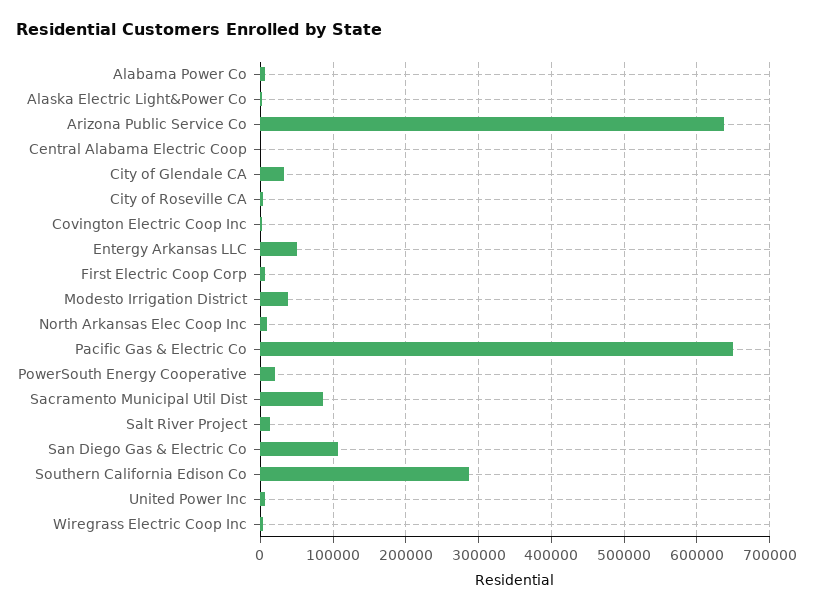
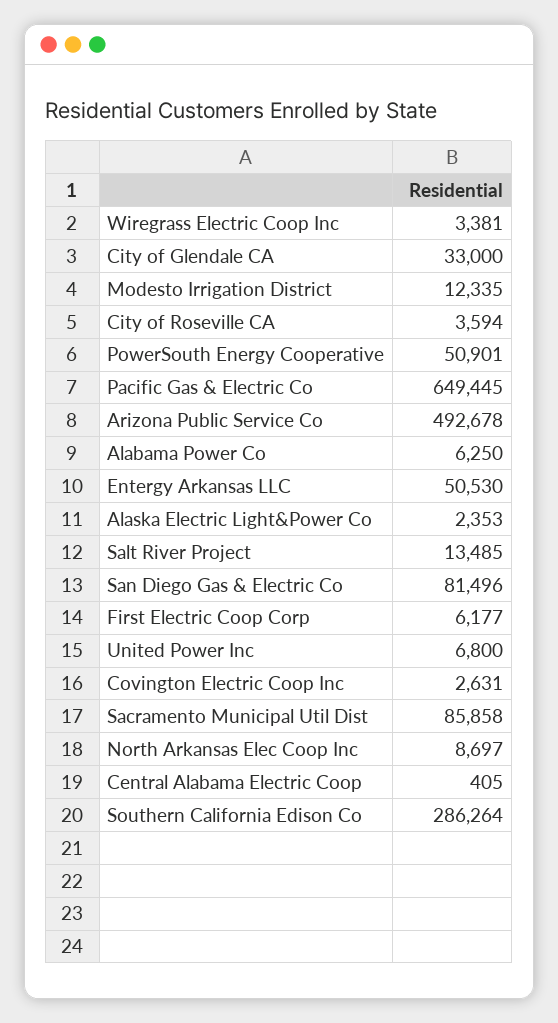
  {
    "Alabama Power Co": 6250,
    "Alaska Electric Light&Power Co": 2353,
-   "Arizona Public Service Co": 640000,
+   "Arizona Public Service Co": 492678,
    "Central Alabama Electric Coop": 405,
    "City of Glendale CA": 33000,
    "City of Roseville CA": 3594,
    "Covington Electric Coop Inc": 2631,
    "Entergy Arkansas LLC": 50530,
    "First Electric Coop Corp": 6177,
-   "Modesto Irrigation District": 40000,
+   "Modesto Irrigation District": 12335,
    "North Arkansas Elec Coop Inc": 8697,
    "Pacific Gas & Electric Co": 649445,
-   "PowerSouth Energy Cooperative": 20000,
+   "PowerSouth Energy Cooperative": 50901,
    "Sacramento Municipal Util Dist": 85858,
    "Salt River Project": 13485,
-   "San Diego Gas & Electric Co": 110000,
+   "San Diego Gas & Electric Co": 81496,
    "Southern California Edison Co": 286264,
    "United Power Inc": 6800,
    "Wiregrass Electric Coop Inc": 3381
  }

